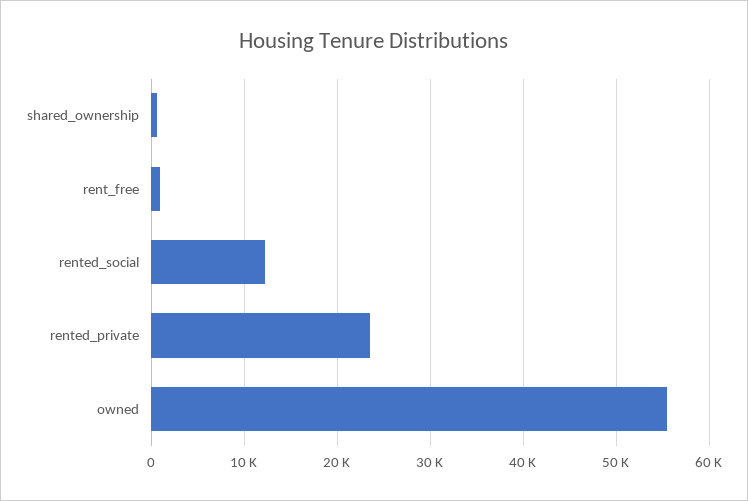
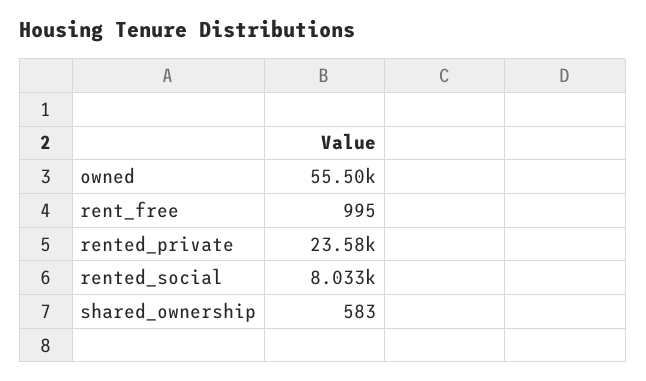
  {
    "shared_ownership": 583,
    "rent_free": 995,
-   "rented_social": 12000,
+   "rented_social": 8033,
    "rented_private": 23580,
    "owned": 55500
  }

